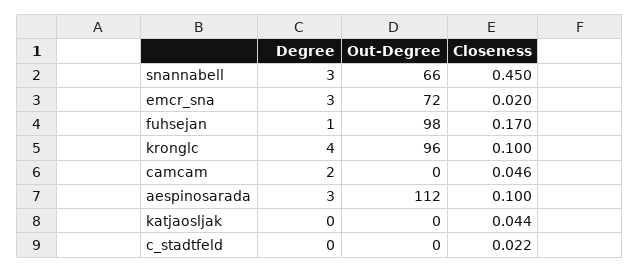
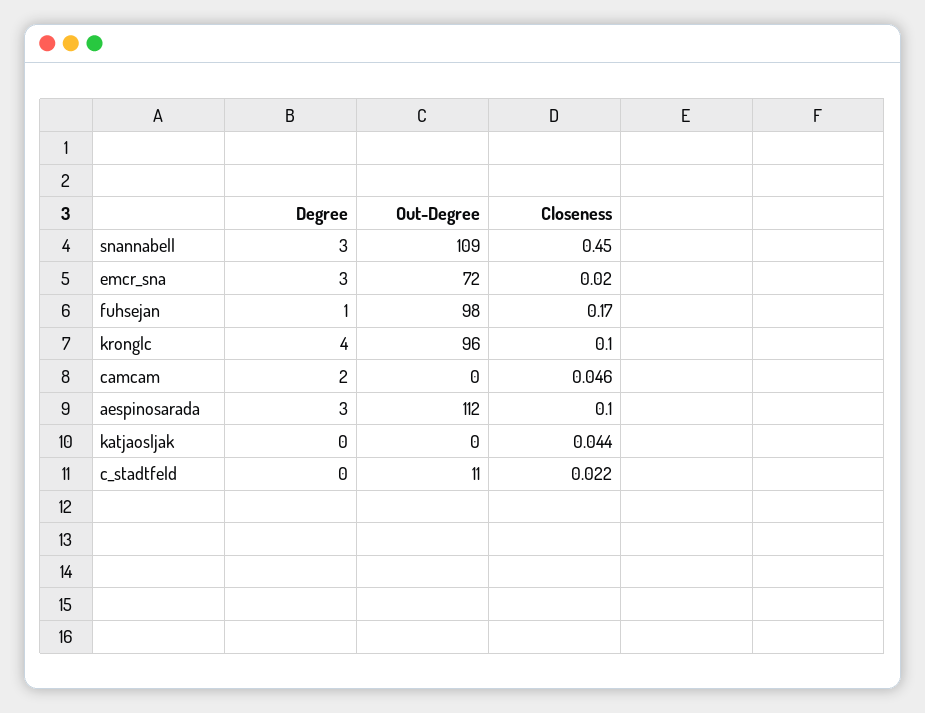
  {
    "Degree": {
      "snannabell": 3,
      "emcr_sna": 3,
      "fuhsejan": 1,
      "kronglc": 4,
      "camcam": 2,
      "aespinosarada": 3,
      "katjaosljak": 0,
      "c_stadtfeld": 0
    },
    "Out-Degree": {
-     "snannabell": 66,
+     "snannabell": 109,
      "emcr_sna": 72,
      "fuhsejan": 98,
      "kronglc": 96,
      "camcam": 0,
      "aespinosarada": 112,
      "katjaosljak": 0,
-     "c_stadtfeld": 0
+     "c_stadtfeld": 11
    },
    "Closeness": {
      "snannabell": 0.45,
      "emcr_sna": 0.02,
      "fuhsejan": 0.17,
      "kronglc": 0.1,
      "camcam": 0.046,
      "aespinosarada": 0.1,
      "katjaosljak": 0.044,
      "c_stadtfeld": 0.022
    }
  }

